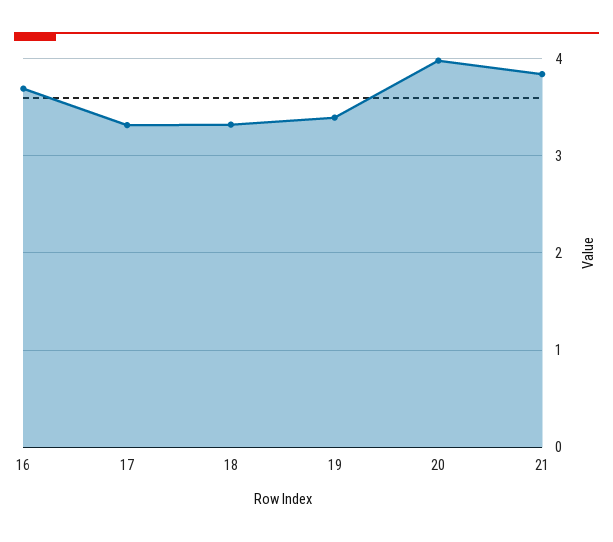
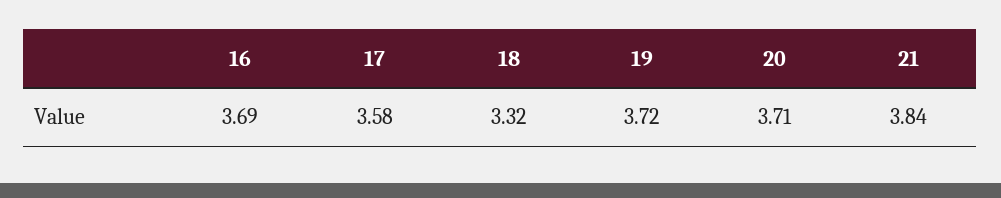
  {
    "16": 3.69,
-   "17": 3.3,
+   "17": 3.58,
    "18": 3.32,
-   "19": 3.4,
+   "19": 3.72,
-   "20": 4,
+   "20": 3.71,
    "21": 3.84
  }

